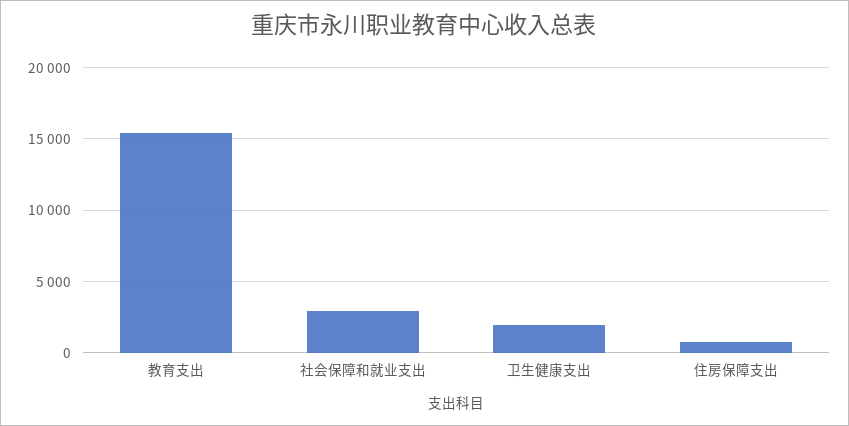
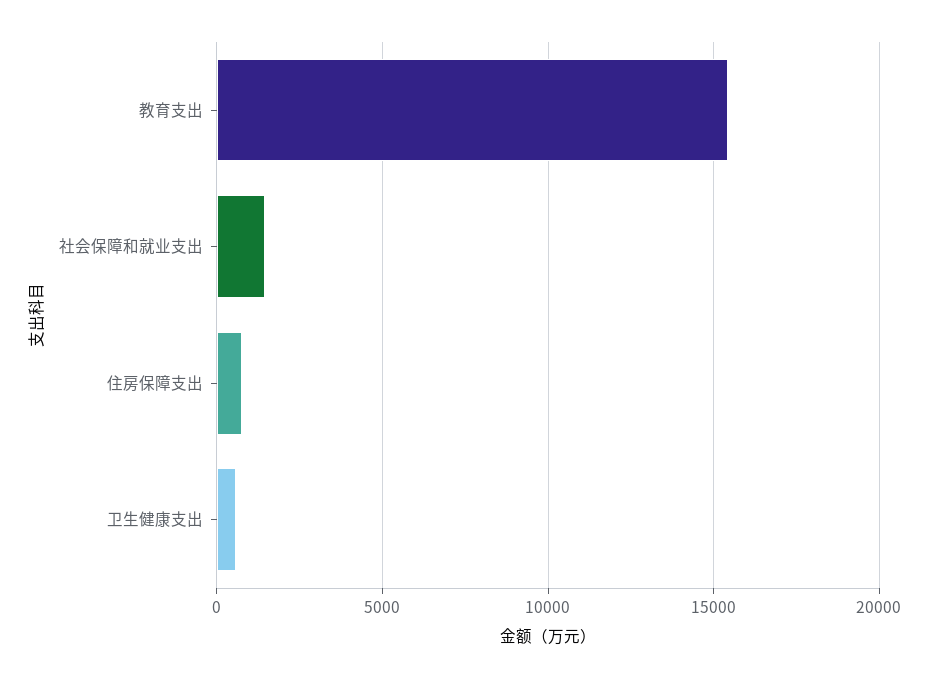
  {
    "教育支出": 15500,
-   "社会保障和就业支出": 3000,
+   "社会保障和就业支出": 1500,
-   "卫生健康支出": 2000,
+   "卫生健康支出": 500,
    "住房保障支出": 500
  }

